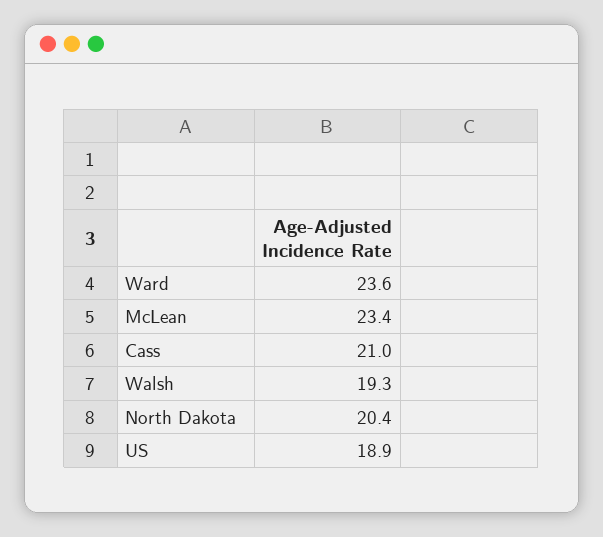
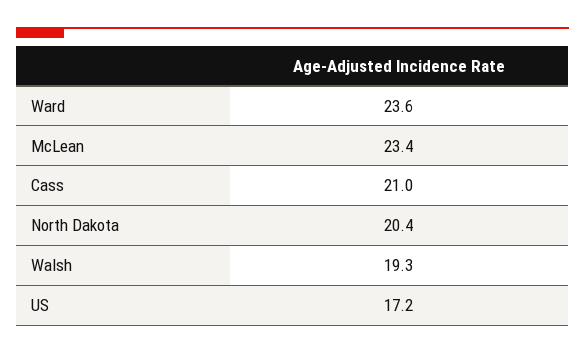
  {
    "Ward": 23.6,
    "McLean": 23.4,
    "Cass": 21,
    "Walsh": 19.3,
    "North Dakota": 20.4,
-   "US": 18.9
+   "US": 17.2
  }

